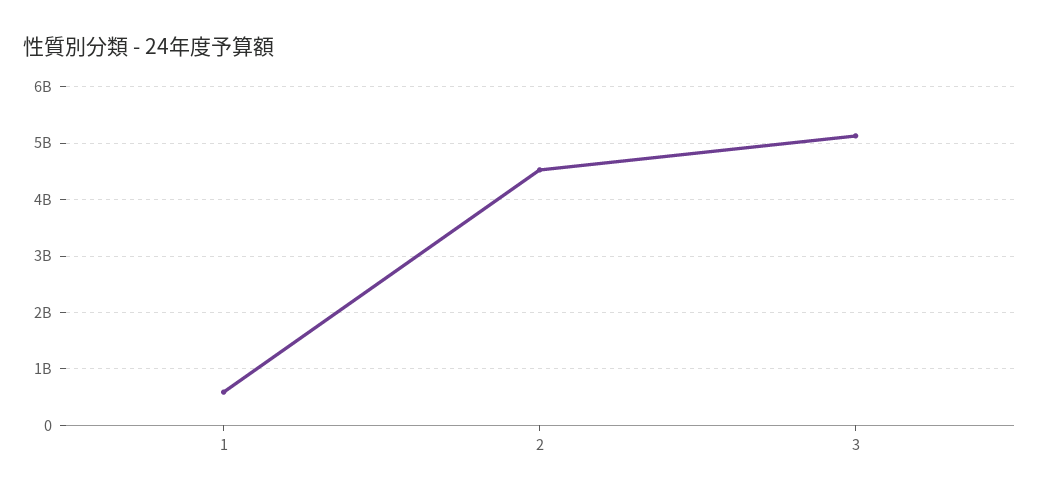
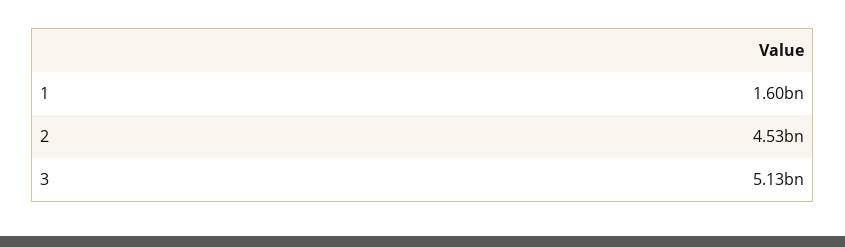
  {
-   "1": 600000000,
+   "1": 1600000000,
    "2": 4530000000,
    "3": 5130000000
  }

